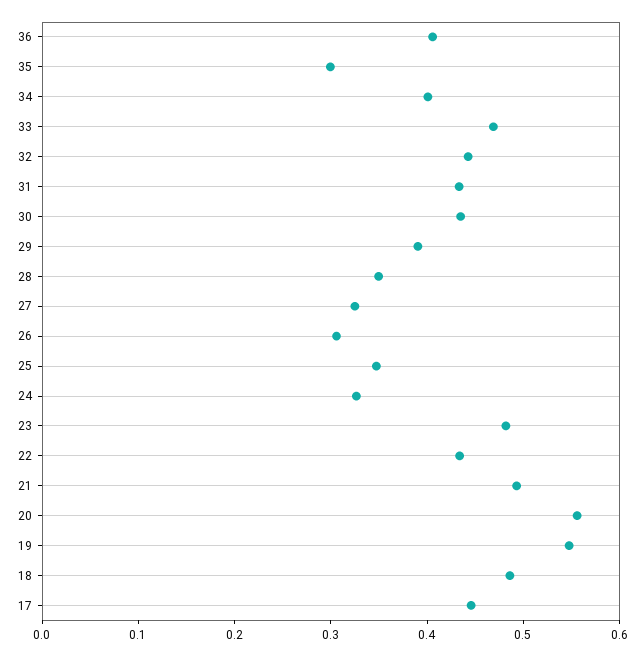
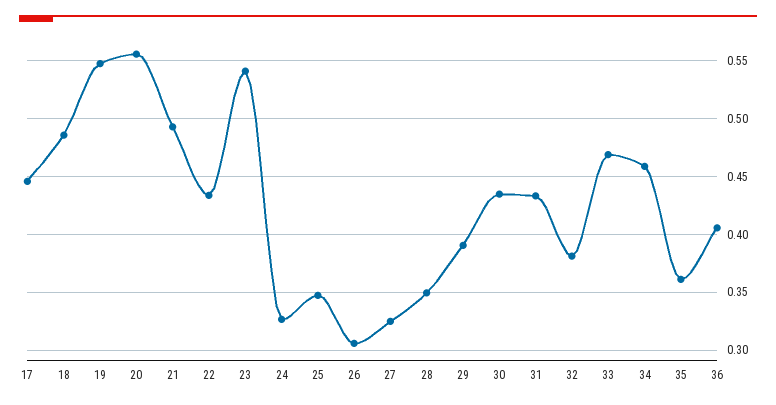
  {
    "36": 0.41,
-   "35": 0.3,
+   "35": 0.36,
-   "34": 0.4,
+   "34": 0.46,
    "33": 0.47,
-   "32": 0.44,
+   "32": 0.38,
    "31": 0.43,
    "30": 0.43,
    "29": 0.39,
    "28": 0.35,
    "27": 0.32,
    "26": 0.31,
    "25": 0.35,
    "24": 0.33,
-   "23": 0.48,
+   "23": 0.54,
    "22": 0.43,
    "21": 0.49,
    "20": 0.56,
    "19": 0.55,
    "18": 0.49,
    "17": 0.45
  }

